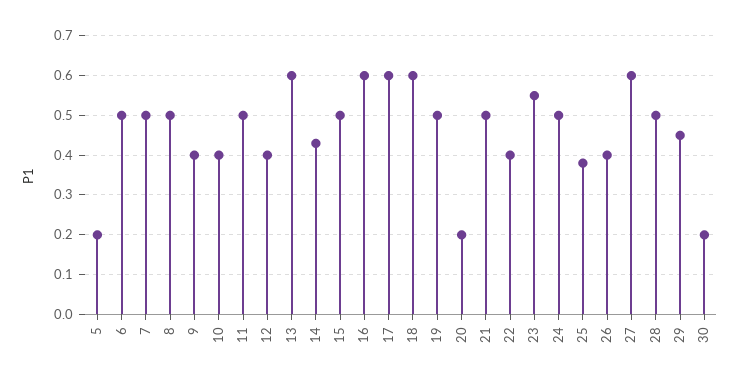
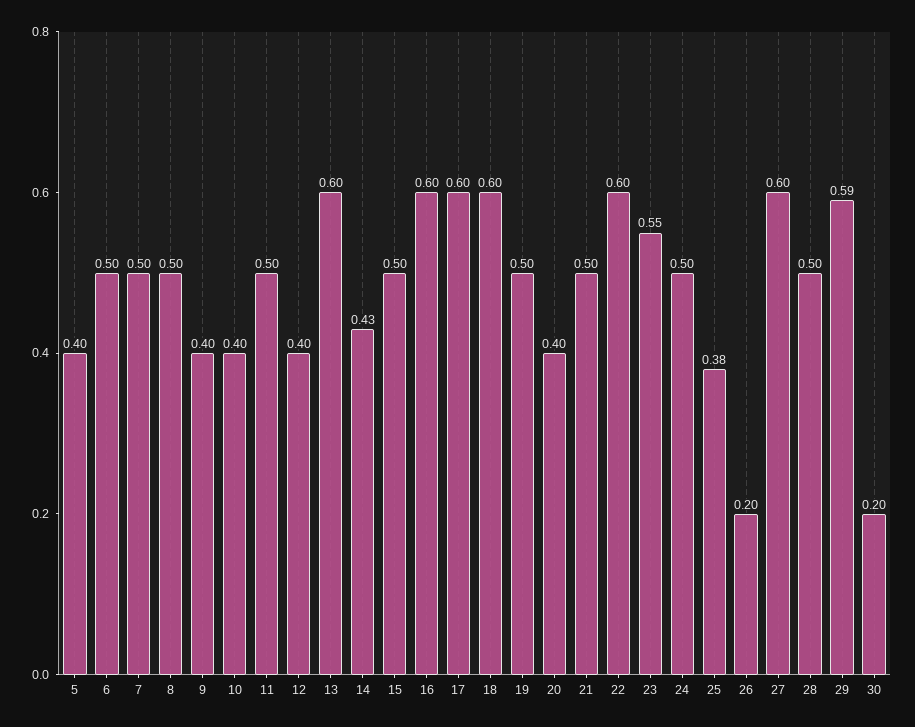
  {
-   "5": 0.2,
+   "5": 0.4,
    "6": 0.5,
    "7": 0.5,
    "8": 0.5,
    "9": 0.4,
    "10": 0.4,
    "11": 0.5,
    "12": 0.4,
    "13": 0.6,
    "14": 0.43,
    "15": 0.5,
    "16": 0.6,
    "17": 0.6,
    "18": 0.6,
    "19": 0.5,
-   "20": 0.2,
+   "20": 0.4,
    "21": 0.5,
-   "22": 0.4,
+   "22": 0.6,
    "23": 0.55,
    "24": 0.5,
    "25": 0.38,
-   "26": 0.4,
+   "26": 0.2,
    "27": 0.6,
    "28": 0.5,
-   "29": 0.45,
+   "29": 0.59,
    "30": 0.2
  }

